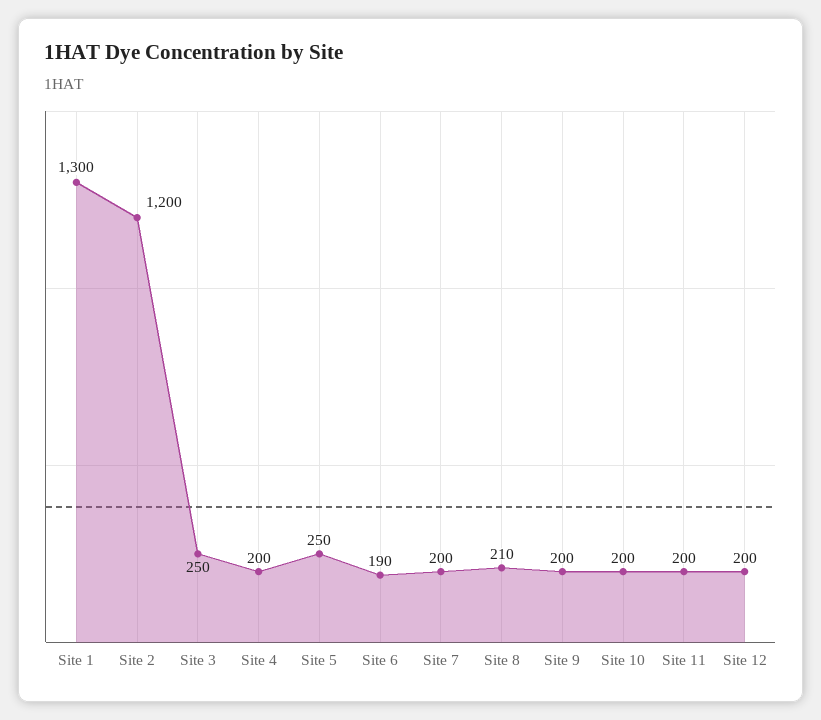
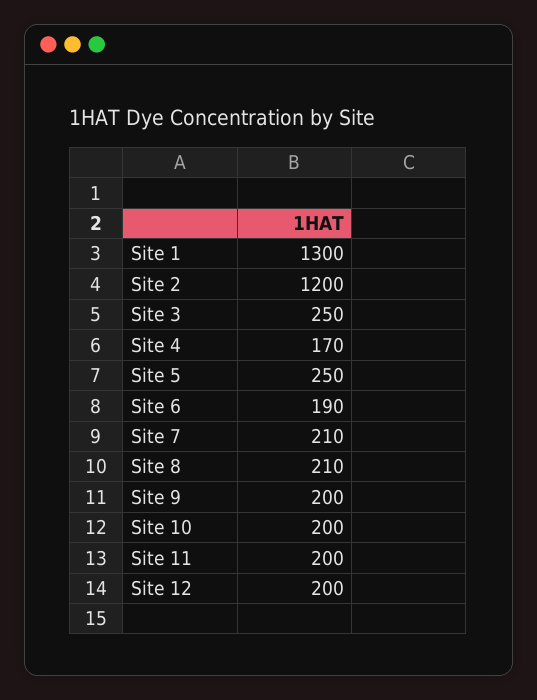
  {
    "Site 1": 1300,
    "Site 2": 1200,
    "Site 3": 250,
-   "Site 4": 200,
+   "Site 4": 170,
    "Site 5": 250,
    "Site 6": 190,
-   "Site 7": 200,
+   "Site 7": 210,
    "Site 8": 210,
    "Site 9": 200,
    "Site 10": 200,
    "Site 11": 200,
    "Site 12": 200
  }

